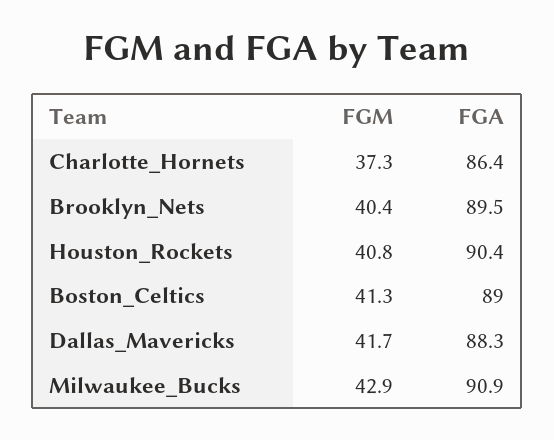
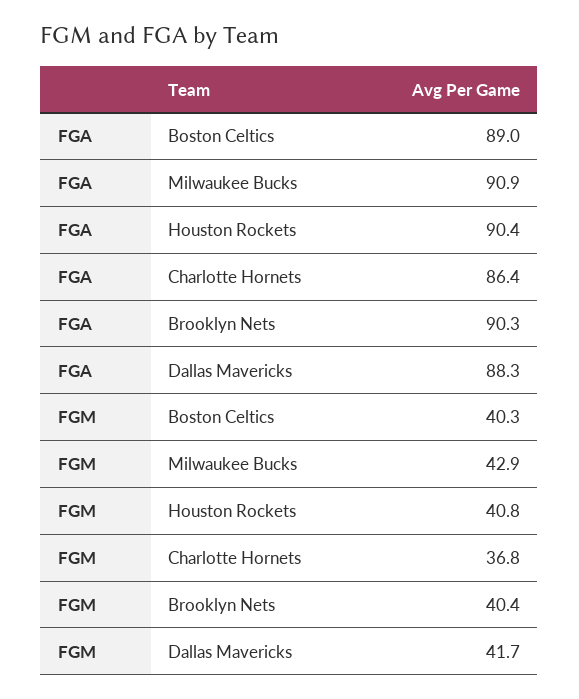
  {
    "FGM": {
-     "Charlotte_Hornets": 37.3,
+     "Charlotte_Hornets": 36.8,
      "Brooklyn_Nets": 40.4,
      "Houston_Rockets": 40.8,
-     "Boston_Celtics": 41.3,
+     "Boston_Celtics": 40.3,
      "Dallas_Mavericks": 41.7,
      "Milwaukee_Bucks": 42.9
    },
    "FGA": {
      "Charlotte_Hornets": 86.4,
-     "Brooklyn_Nets": 89.5,
+     "Brooklyn_Nets": 90.3,
      "Houston_Rockets": 90.4,
      "Boston_Celtics": 89,
      "Dallas_Mavericks": 88.3,
      "Milwaukee_Bucks": 90.9
    }
  }

